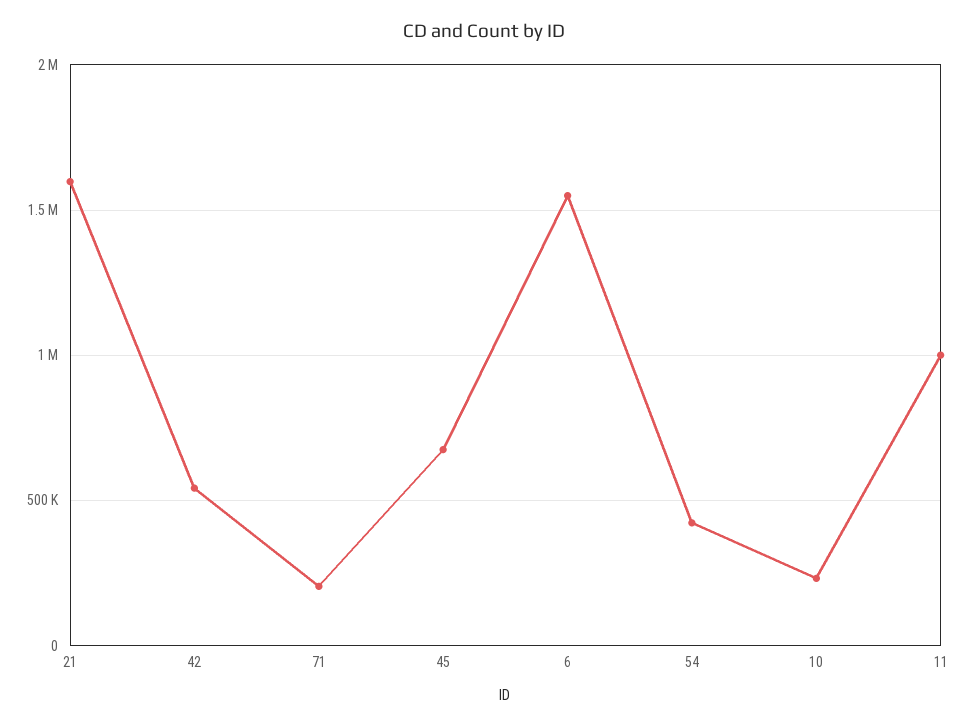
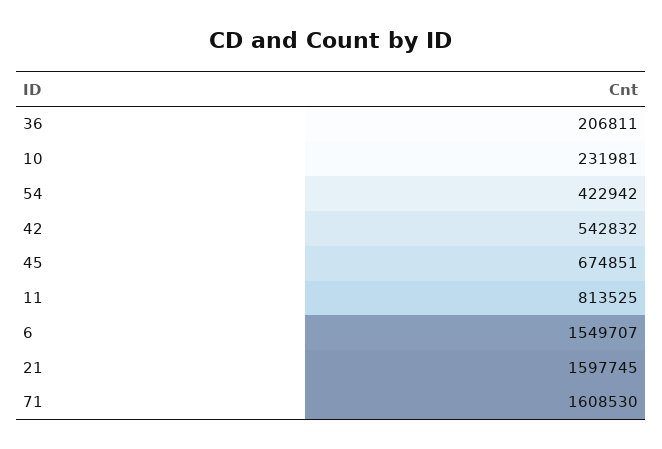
  {
    "21": 1597745,
    "42": 542832,
-   "71": 200000,
+   "71": 1608530,
    "45": 674851,
    "6": 1549707,
    "54": 422942,
    "10": 231981,
-   "11": 1000000
+   "11": 813525,
+   "36": 206811
  }

